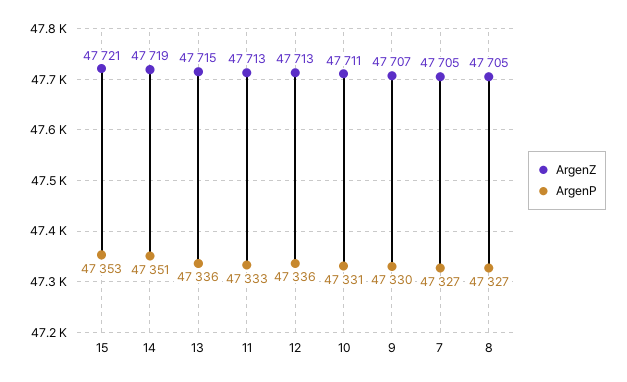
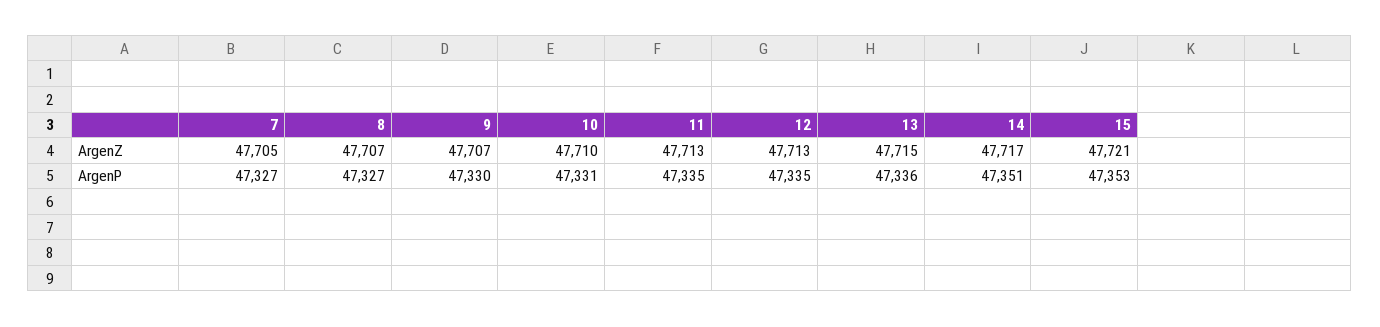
  {
    "ArgenZ": {
      "15": 47721,
-     "14": 47719,
+     "14": 47717,
      "13": 47715,
      "11": 47713,
      "12": 47713,
-     "10": 47711,
+     "10": 47710,
      "9": 47707,
      "7": 47705,
-     "8": 47705
+     "8": 47707
    },
    "ArgenP": {
      "15": 47353,
      "14": 47351,
      "13": 47336,
-     "11": 47333,
+     "11": 47335,
-     "12": 47336,
+     "12": 47335,
      "10": 47331,
      "9": 47330,
      "7": 47327,
      "8": 47327
    }
  }

